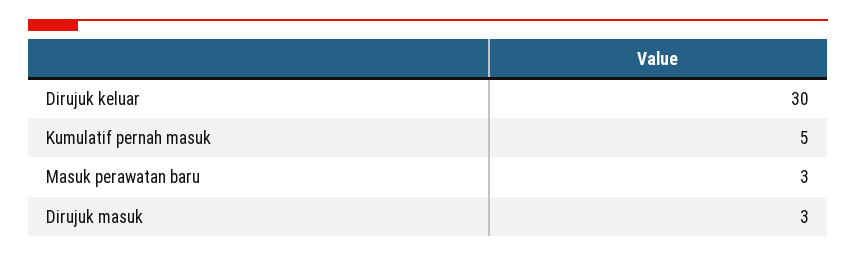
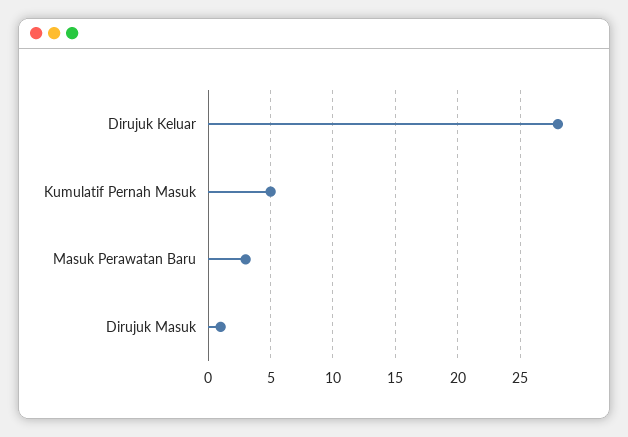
  {
-   "Dirujuk keluar": 30,
+   "Dirujuk keluar": 28,
    "Kumulatif pernah masuk": 5,
    "Masuk perawatan baru": 3,
-   "Dirujuk masuk": 3
+   "Dirujuk masuk": 1
  }

